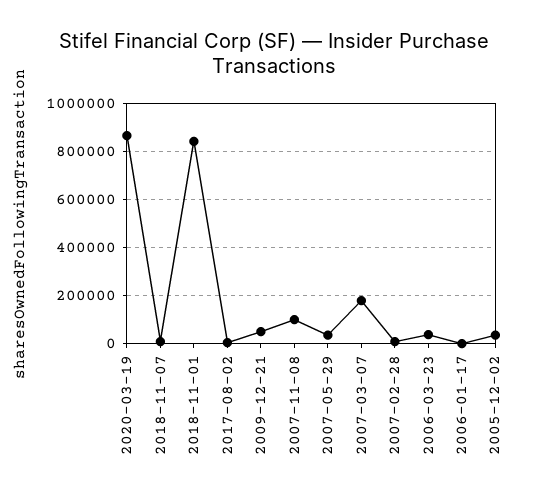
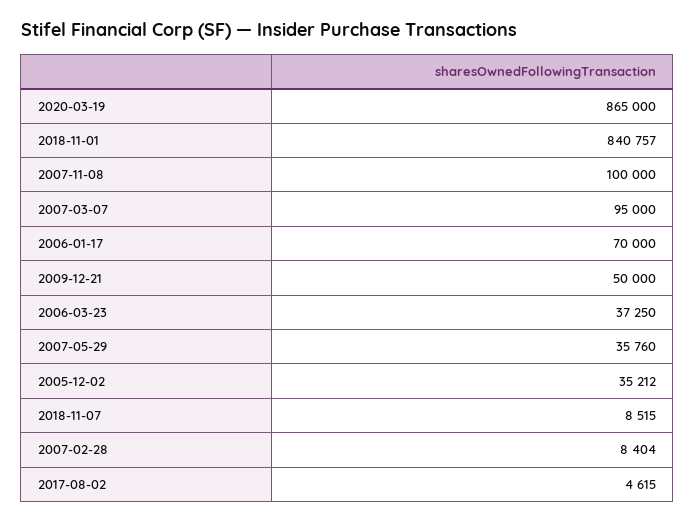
  {
    "2020-03-19": 865000,
    "2018-11-07": 8515,
    "2018-11-01": 840757,
    "2017-08-02": 4615,
    "2009-12-21": 50000,
    "2007-11-08": 100000,
    "2007-05-29": 35760,
-   "2007-03-07": 175000,
+   "2007-03-07": 95000,
    "2007-02-28": 8404,
    "2006-03-23": 37250,
-   "2006-01-17": 0,
+   "2006-01-17": 70000,
    "2005-12-02": 35212
  }

